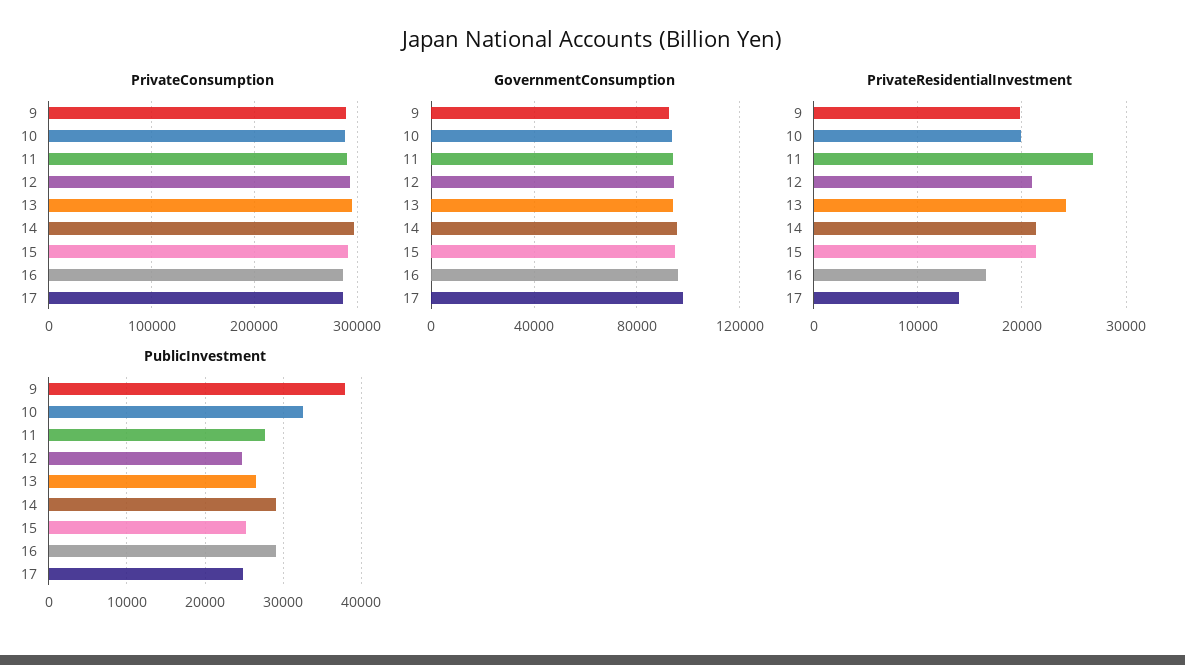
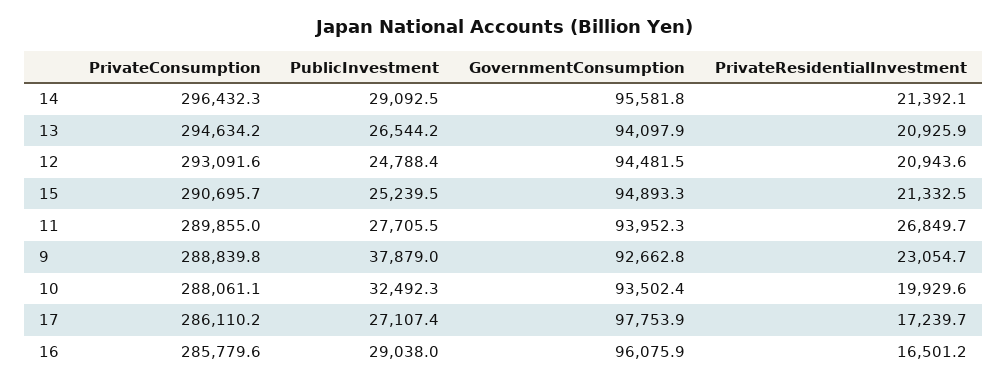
  {
    "PrivateConsumption": {
      "9": 288839.8,
      "10": 288061.1,
      "11": 289855,
      "12": 293091.6,
      "13": 294634.2,
      "14": 296432.3,
      "15": 290695.7,
      "16": 285779.6,
      "17": 286110.2
    },
    "GovernmentConsumption": {
      "9": 92662.8,
      "10": 93502.4,
      "11": 93952.3,
      "12": 94481.5,
      "13": 94097.9,
      "14": 95581.8,
      "15": 94893.3,
      "16": 96075.9,
      "17": 97753.9
    },
    "PrivateResidentialInvestment": {
-     "9": 20000,
+     "9": 23054.7,
      "10": 19929.6,
      "11": 26849.7,
      "12": 20943.6,
-     "13": 24000,
+     "13": 20925.9,
      "14": 21392.1,
      "15": 21332.5,
      "16": 16501.2,
-     "17": 14000
+     "17": 17239.7
    },
    "PublicInvestment": {
      "9": 37879,
      "10": 32492.3,
      "11": 27705.5,
      "12": 24788.4,
      "13": 26544.2,
      "14": 29092.5,
      "15": 25239.5,
      "16": 29038,
-     "17": 25000
+     "17": 27107.4
    }
  }

